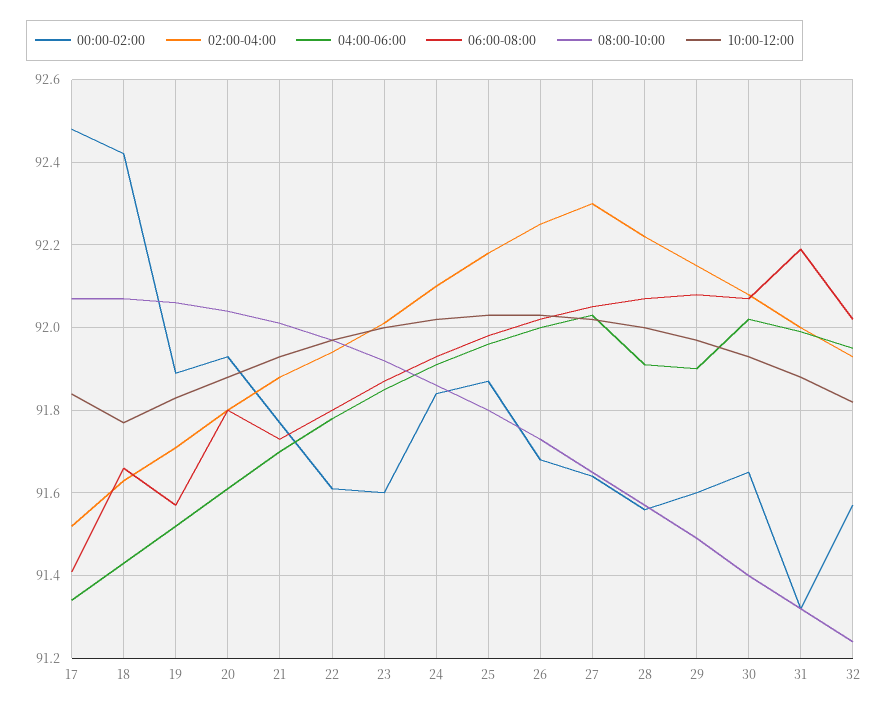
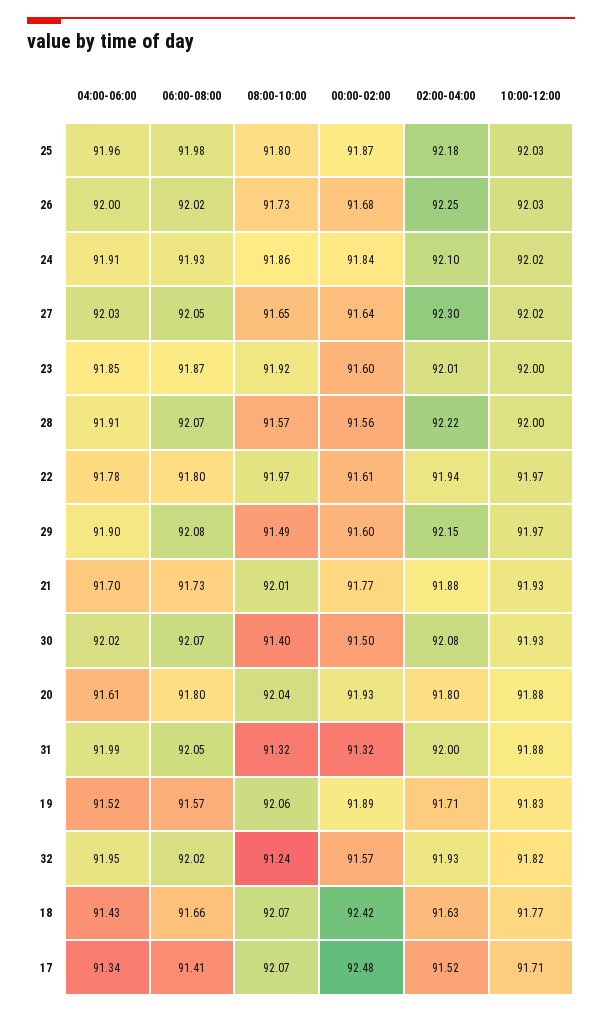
  {
    "00:00-02:00": {
      "17": 92.48,
      "18": 92.42,
      "19": 91.89,
      "20": 91.93,
      "21": 91.77,
      "22": 91.61,
      "23": 91.6,
      "24": 91.84,
      "25": 91.87,
      "26": 91.68,
      "27": 91.64,
      "28": 91.56,
      "29": 91.6,
-     "30": 91.65,
+     "30": 91.5,
      "31": 91.32,
      "32": 91.57
    },
    "02:00-04:00": {
      "17": 91.52,
      "18": 91.63,
      "19": 91.71,
      "20": 91.8,
      "21": 91.88,
      "22": 91.94,
      "23": 92.01,
      "24": 92.1,
      "25": 92.18,
      "26": 92.25,
      "27": 92.3,
      "28": 92.22,
      "29": 92.15,
      "30": 92.08,
      "31": 92,
      "32": 91.93
    },
    "04:00-06:00": {
      "17": 91.34,
      "18": 91.43,
      "19": 91.52,
      "20": 91.61,
      "21": 91.7,
      "22": 91.78,
      "23": 91.85,
      "24": 91.91,
      "25": 91.96,
      "26": 92,
      "27": 92.03,
      "28": 91.91,
      "29": 91.9,
      "30": 92.02,
      "31": 91.99,
      "32": 91.95
    },
    "06:00-08:00": {
      "17": 91.41,
      "18": 91.66,
      "19": 91.57,
      "20": 91.8,
      "21": 91.73,
      "22": 91.8,
      "23": 91.87,
      "24": 91.93,
      "25": 91.98,
      "26": 92.02,
      "27": 92.05,
      "28": 92.07,
      "29": 92.08,
      "30": 92.07,
-     "31": 92.2,
+     "31": 92.05,
      "32": 92.02
    },
    "08:00-10:00": {
      "17": 92.07,
      "18": 92.07,
      "19": 92.06,
      "20": 92.04,
      "21": 92.01,
      "22": 91.97,
      "23": 91.92,
      "24": 91.86,
      "25": 91.8,
      "26": 91.73,
      "27": 91.65,
      "28": 91.57,
      "29": 91.49,
      "30": 91.4,
      "31": 91.32,
      "32": 91.24
    },
    "10:00-12:00": {
-     "17": 91.85,
+     "17": 91.71,
      "18": 91.77,
      "19": 91.83,
      "20": 91.88,
      "21": 91.93,
      "22": 91.97,
      "23": 92,
      "24": 92.02,
      "25": 92.03,
      "26": 92.03,
      "27": 92.02,
      "28": 92,
      "29": 91.97,
      "30": 91.93,
      "31": 91.88,
      "32": 91.82
    }
  }

